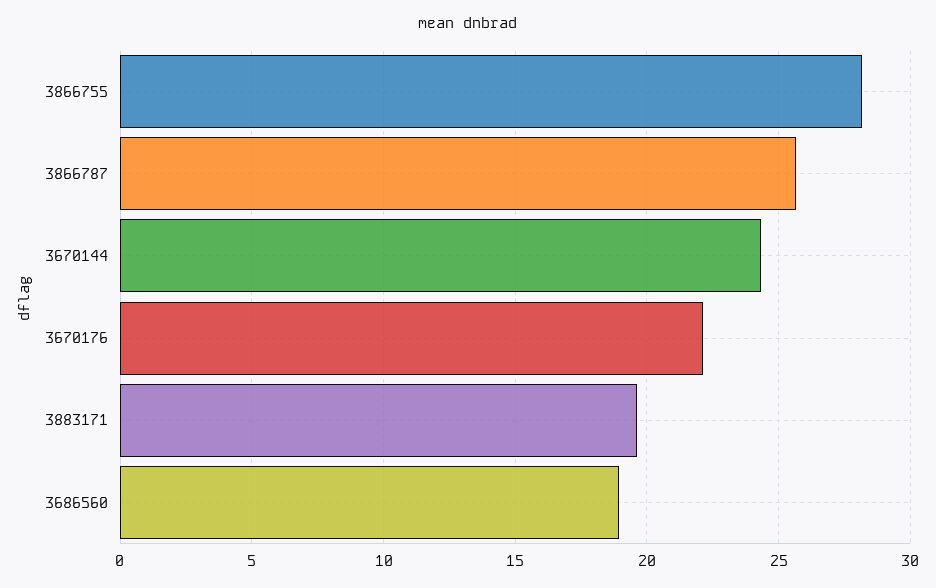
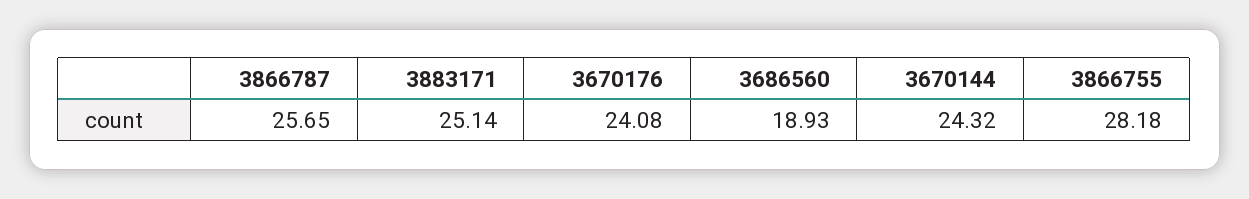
  {
    "3866755": 28.18,
    "3866787": 25.65,
    "3670144": 24.32,
-   "3670176": 22,
+   "3670176": 24.08,
-   "3883171": 19.5,
+   "3883171": 25.14,
    "3686560": 18.93
  }

